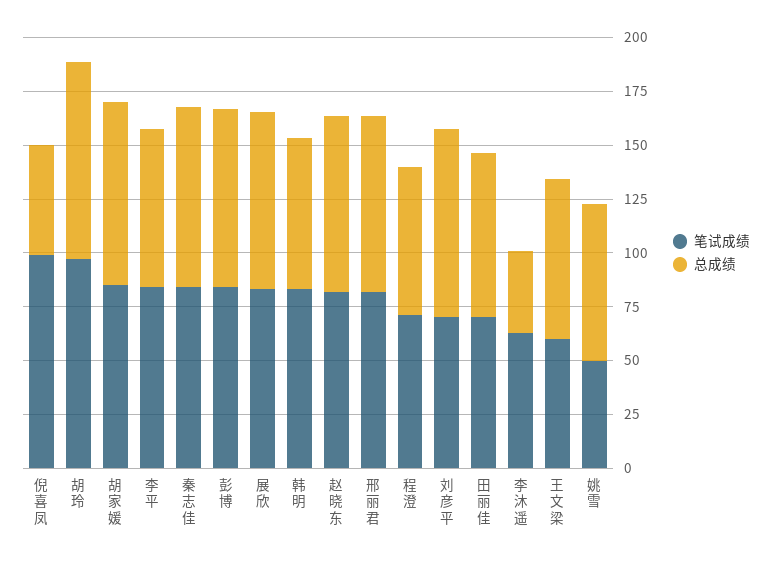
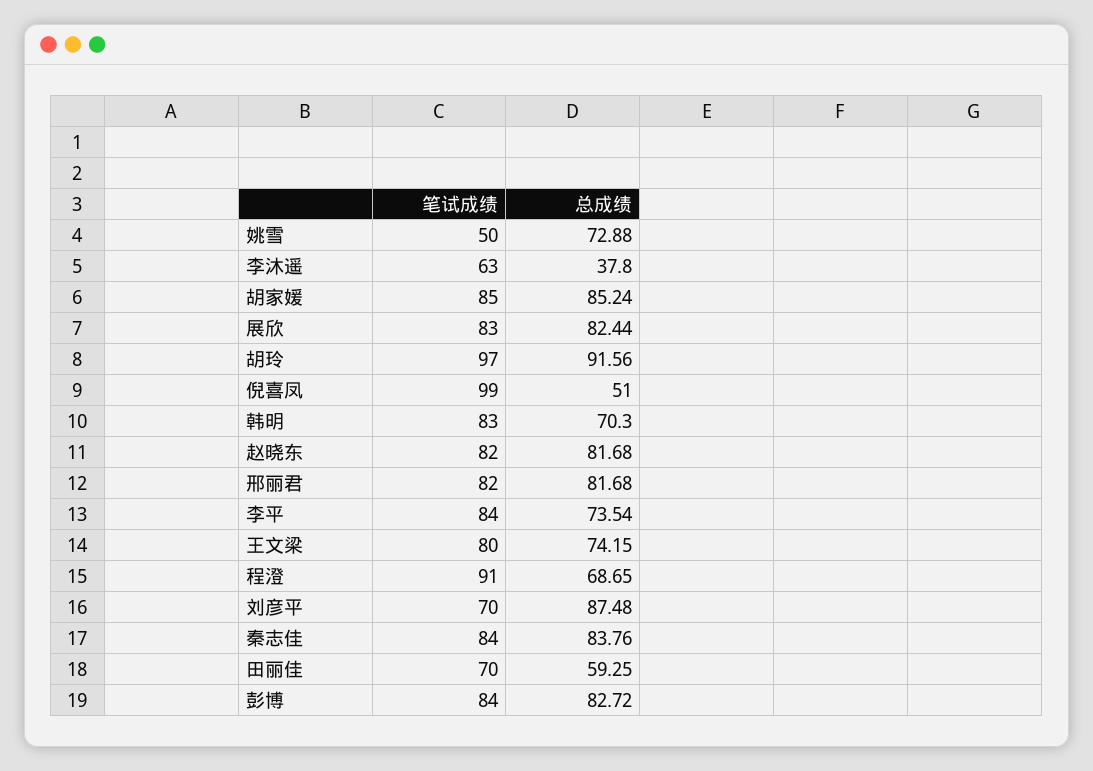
  {
    "笔试成绩": {
      "倪喜凤": 99,
      "胡玲": 97,
      "胡家媛": 85,
      "李平": 84,
      "秦志佳": 84,
      "彭博": 84,
      "展欣": 83,
      "韩明": 83,
      "赵晓东": 82,
      "邢丽君": 82,
-     "程澄": 70,
+     "程澄": 91,
      "刘彦平": 70,
      "田丽佳": 70,
      "李沐遥": 63,
-     "王文梁": 60,
+     "王文梁": 80,
      "姚雪": 50
    },
    "总成绩": {
      "倪喜凤": 51,
      "胡玲": 91.56,
      "胡家媛": 85.24,
      "李平": 73.54,
      "秦志佳": 83.76,
      "彭博": 82.72,
      "展欣": 82.44,
      "韩明": 70.3,
      "赵晓东": 81.68,
      "邢丽君": 81.68,
      "程澄": 68.65,
      "刘彦平": 87.48,
-     "田丽佳": 75,
+     "田丽佳": 59.25,
      "李沐遥": 37.8,
      "王文梁": 74.15,
      "姚雪": 72.88
    }
  }

